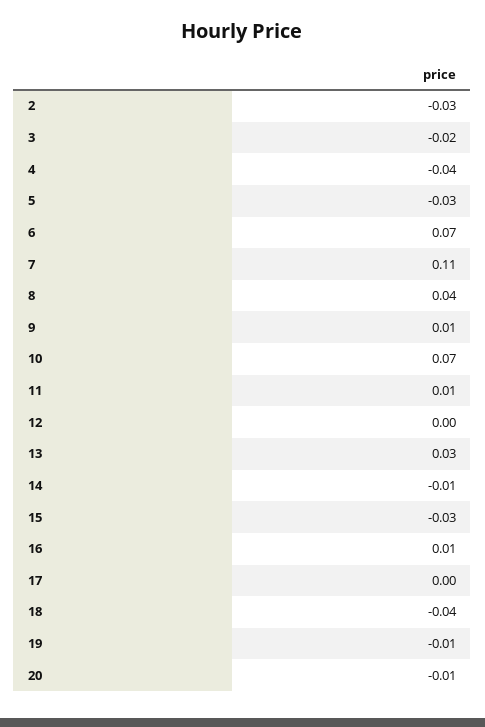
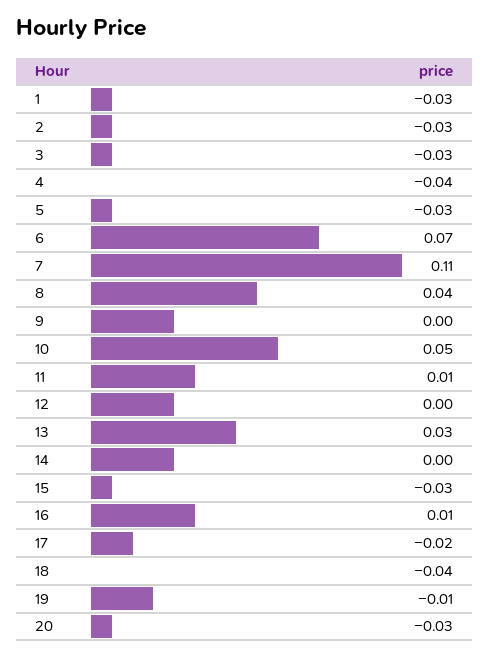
  {
    "2": -0.03,
-   "3": -0.02,
+   "3": -0.03,
    "4": -0.04,
    "5": -0.03,
    "6": 0.07,
    "7": 0.11,
    "8": 0.04,
-   "9": 0.01,
+   "9": 0,
-   "10": 0.07,
+   "10": 0.05,
    "11": 0.01,
    "12": 0,
    "13": 0.03,
-   "14": -0.01,
+   "14": 0,
    "15": -0.03,
    "16": 0.01,
-   "17": 0,
+   "17": -0.02,
    "18": -0.04,
    "19": -0.01,
-   "20": -0.01
+   "20": -0.03,
+   "1": -0.03
  }

